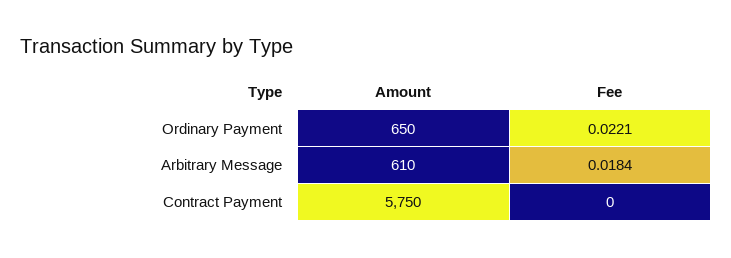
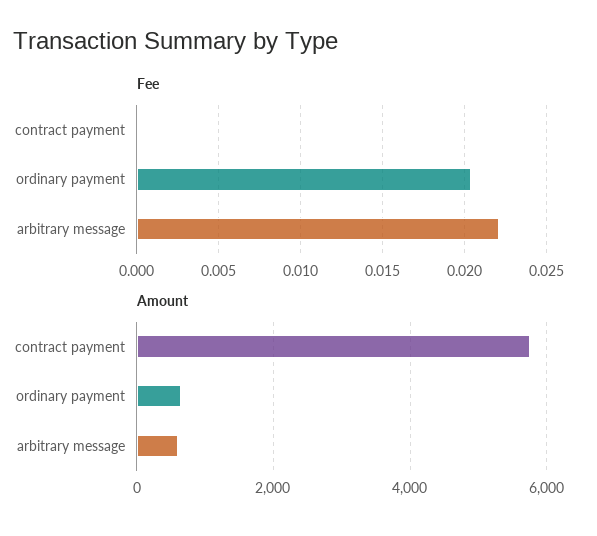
  {
    "Amount": {
      "Ordinary Payment": 650,
      "Arbitrary Message": 610,
      "Contract Payment": 5750
    },
    "Fee": {
-     "Ordinary Payment": 0.0221,
+     "Ordinary Payment": 0.0205,
-     "Arbitrary Message": 0.0184,
+     "Arbitrary Message": 0.022,
      "Contract Payment": 0
    }
  }

